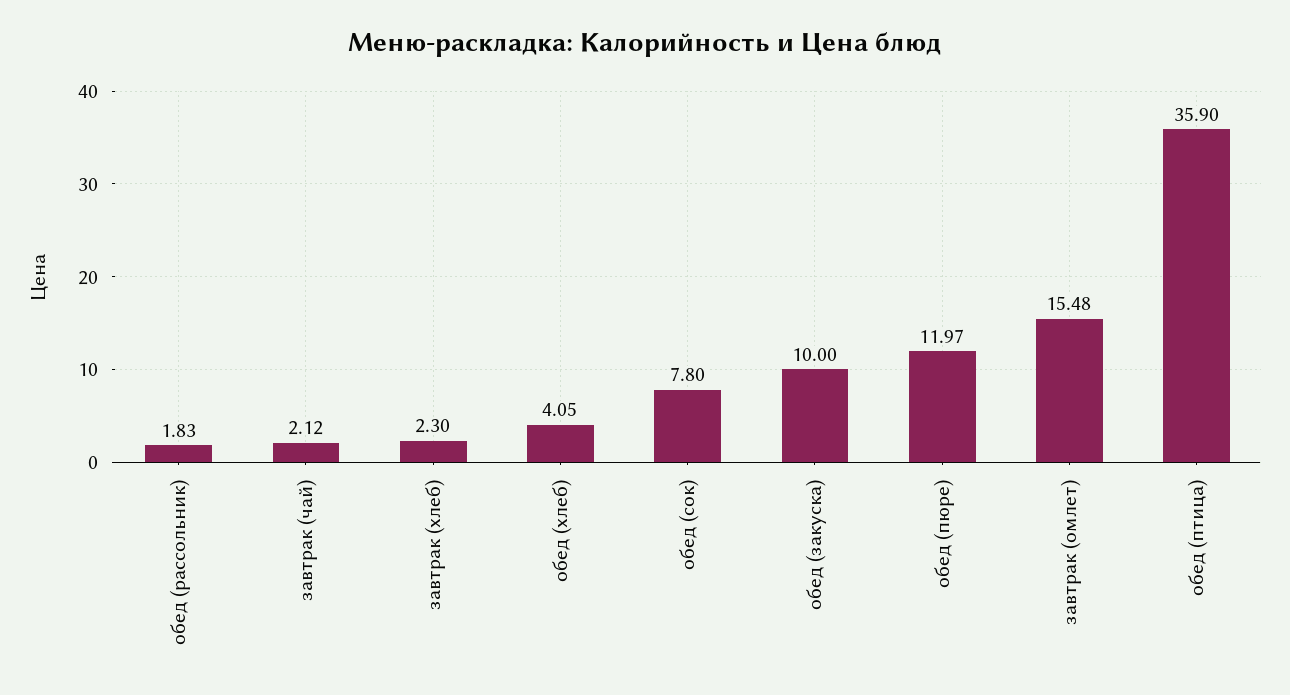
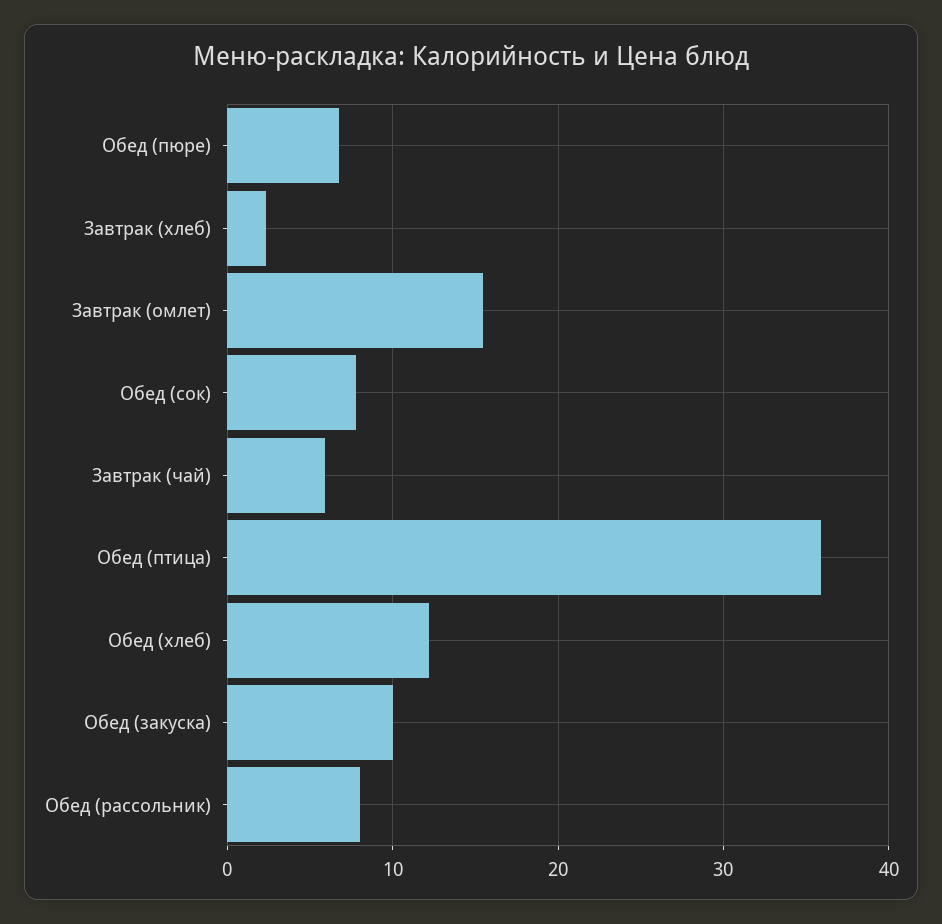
  {
-   "обед (рассольник)": 1.83,
+   "обед (рассольник)": 8,
-   "завтрак (чай)": 2.12,
+   "завтрак (чай)": 6,
    "завтрак (хлеб)": 2.3,
-   "обед (хлеб)": 4.05,
+   "обед (хлеб)": 12,
    "обед (сок)": 7.8,
    "обед (закуска)": 10,
-   "обед (пюре)": 11.97,
+   "обед (пюре)": 7,
    "завтрак (омлет)": 15.48,
    "обед (птица)": 35.9
  }

